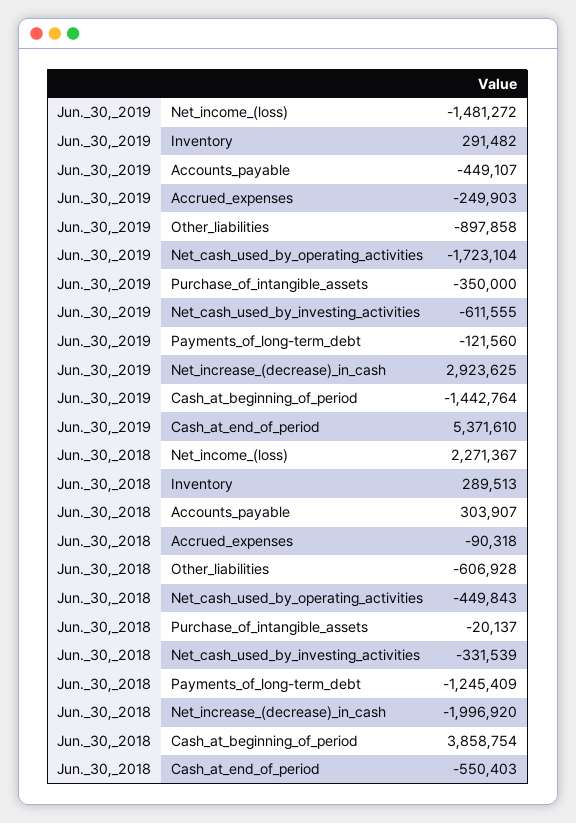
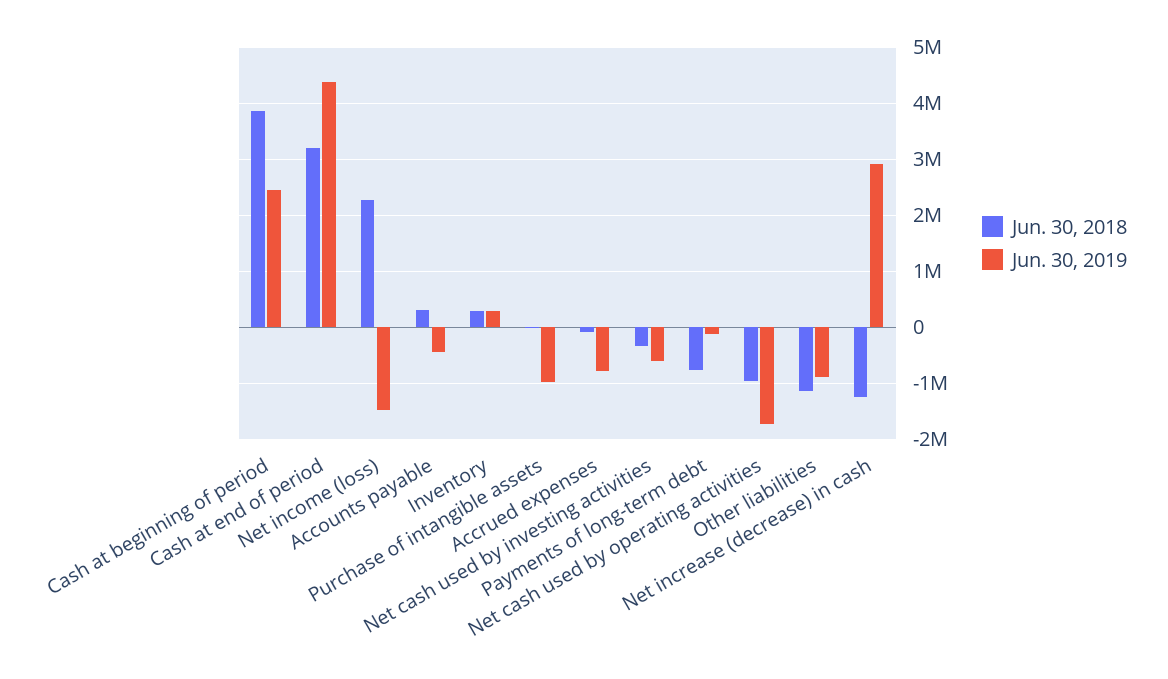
  {
    "Jun._30,_2019": {
      "Net_income_(loss)": -1481272,
      "Inventory": 291482,
      "Accounts_payable": -449107,
-     "Accrued_expenses": -249903,
+     "Accrued_expenses": -800000,
      "Other_liabilities": -897858,
      "Net_cash_used_by_operating_activities": -1723104,
-     "Purchase_of_intangible_assets": -350000,
+     "Purchase_of_intangible_assets": -1000000,
      "Net_cash_used_by_investing_activities": -611555,
      "Payments_of_long-term_debt": -121560,
      "Net_increase_(decrease)_in_cash": 2923625,
-     "Cash_at_beginning_of_period": -1442764,
+     "Cash_at_beginning_of_period": 2400000,
-     "Cash_at_end_of_period": 5371610
+     "Cash_at_end_of_period": 4400000
    },
    "Jun._30,_2018": {
      "Net_income_(loss)": 2271367,
      "Inventory": 289513,
      "Accounts_payable": 303907,
      "Accrued_expenses": -90318,
-     "Other_liabilities": -606928,
+     "Other_liabilities": -1200000,
-     "Net_cash_used_by_operating_activities": -449843,
+     "Net_cash_used_by_operating_activities": -1000000,
      "Purchase_of_intangible_assets": -20137,
      "Net_cash_used_by_investing_activities": -331539,
-     "Payments_of_long-term_debt": -1245409,
+     "Payments_of_long-term_debt": -800000,
-     "Net_increase_(decrease)_in_cash": -1996920,
+     "Net_increase_(decrease)_in_cash": -1200000,
      "Cash_at_beginning_of_period": 3858754,
-     "Cash_at_end_of_period": -550403
+     "Cash_at_end_of_period": 3200000
    }
  }

